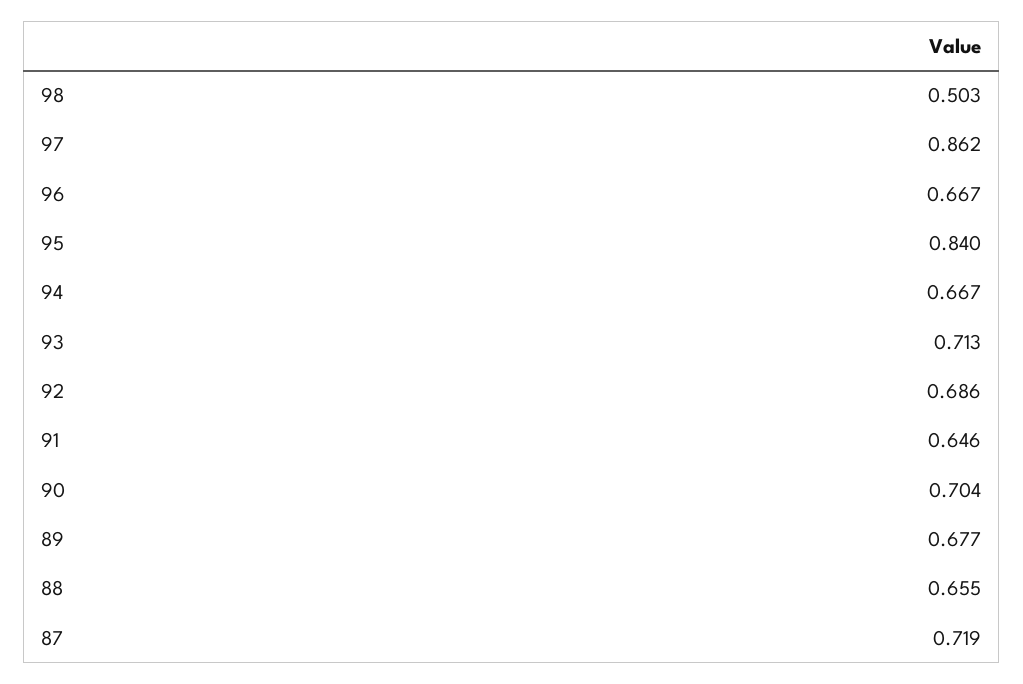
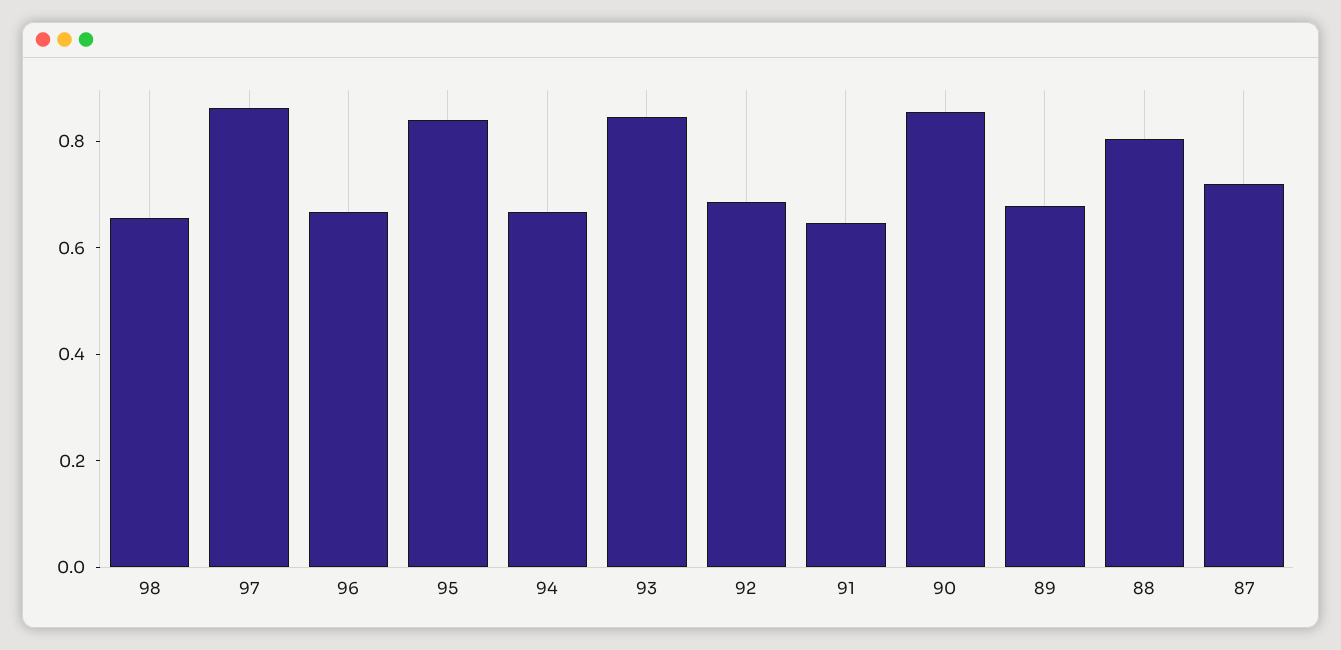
  {
-   "98": 0.503,
+   "98": 0.65,
    "97": 0.862,
    "96": 0.667,
    "95": 0.84,
    "94": 0.667,
-   "93": 0.713,
+   "93": 0.85,
    "92": 0.686,
    "91": 0.646,
-   "90": 0.704,
+   "90": 0.85,
    "89": 0.677,
-   "88": 0.655,
+   "88": 0.8,
    "87": 0.719
  }

